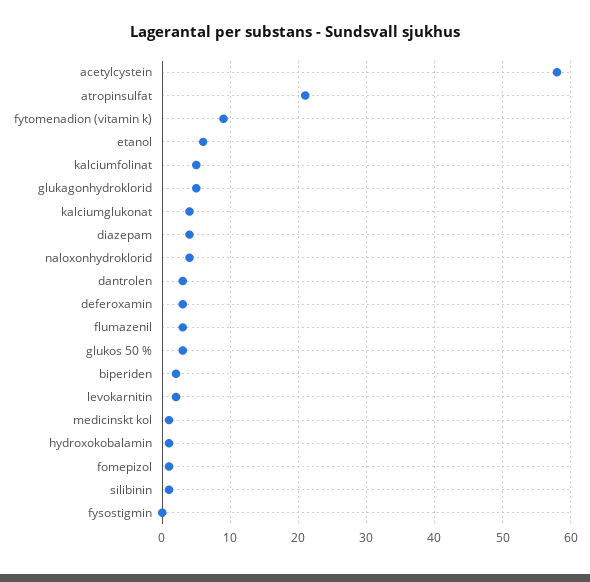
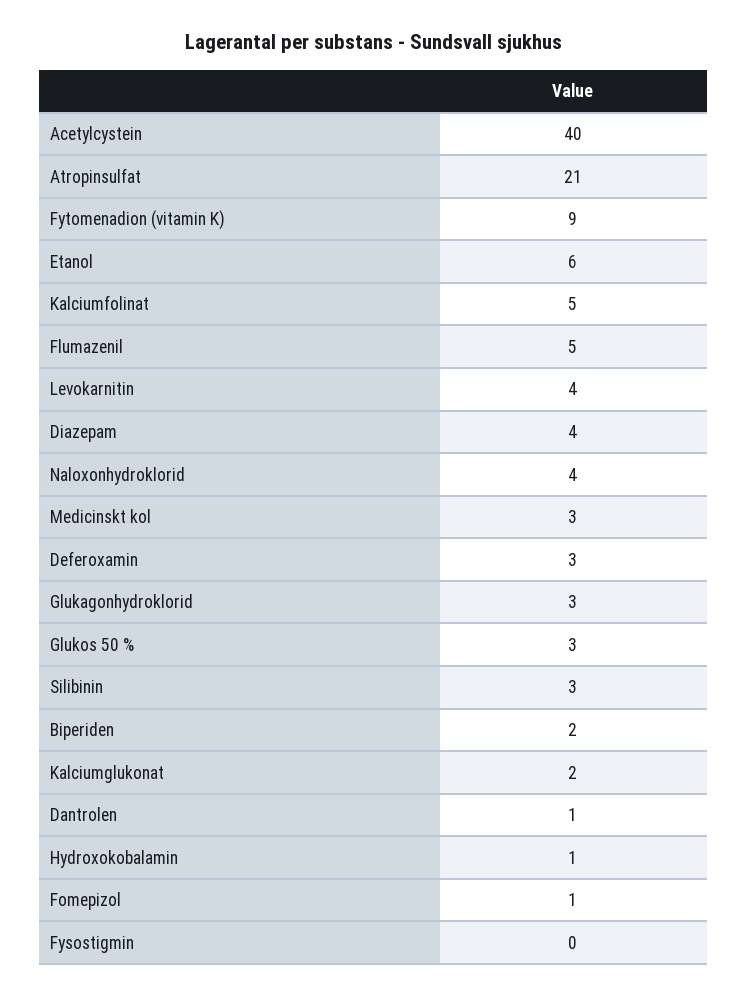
  {
-   "acetylcystein": 58,
+   "acetylcystein": 40,
    "atropinsulfat": 21,
    "fytomenadion (vitamin k)": 9,
    "etanol": 6,
    "kalciumfolinat": 5,
-   "glukagonhydroklorid": 5,
+   "glukagonhydroklorid": 3,
-   "kalciumglukonat": 4,
+   "kalciumglukonat": 2,
    "diazepam": 4,
    "naloxonhydroklorid": 4,
-   "dantrolen": 3,
+   "dantrolen": 1,
    "deferoxamin": 3,
-   "flumazenil": 3,
+   "flumazenil": 5,
    "glukos 50 %": 3,
    "biperiden": 2,
-   "levokarnitin": 2,
+   "levokarnitin": 4,
-   "medicinskt kol": 1,
+   "medicinskt kol": 3,
    "hydroxokobalamin": 1,
    "fomepizol": 1,
-   "silibinin": 1,
+   "silibinin": 3,
    "fysostigmin": 0
  }

